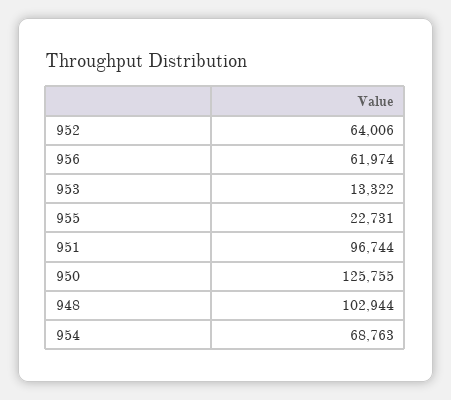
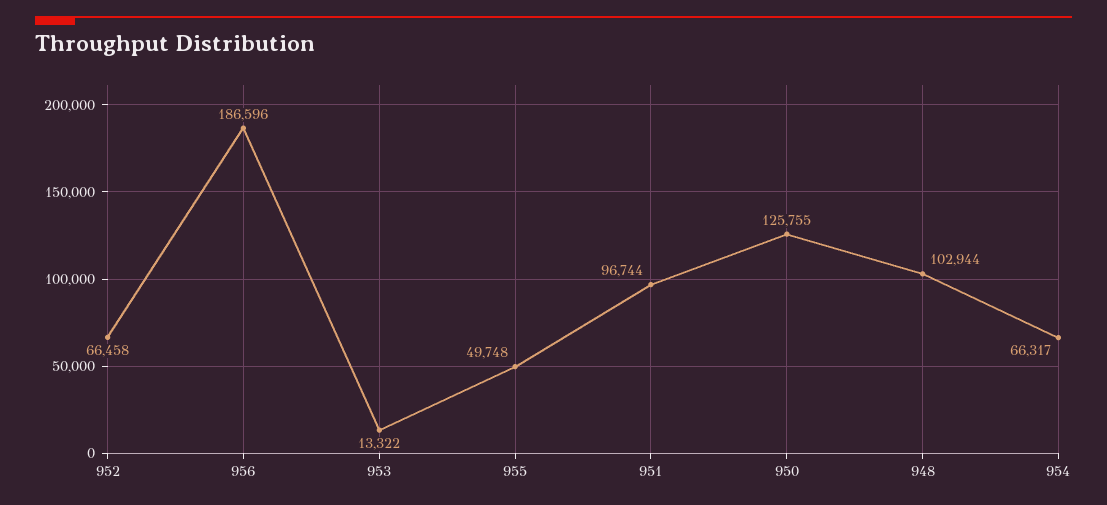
  {
-   "952": 64006,
+   "952": 66458,
-   "956": 61974,
+   "956": 186596,
    "953": 13322,
-   "955": 22731,
+   "955": 49748,
    "951": 96744,
    "950": 125755,
    "948": 102944,
-   "954": 68763
+   "954": 66317
  }

